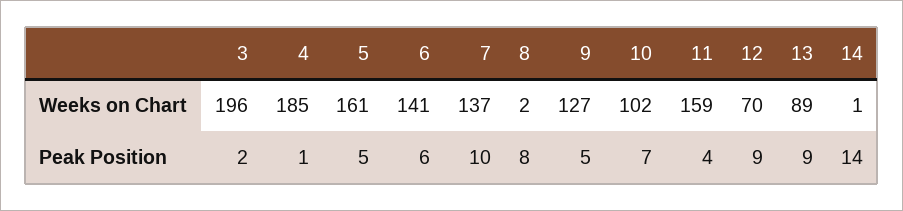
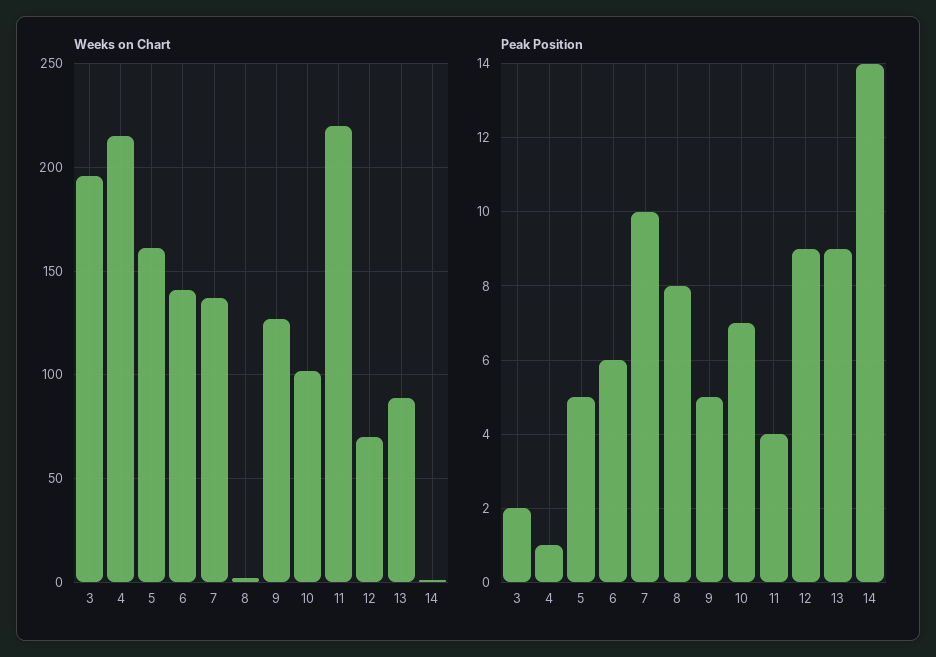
  {
    "Weeks on Chart": {
      "3": 196,
-     "4": 185,
+     "4": 215,
      "5": 161,
      "6": 141,
      "7": 137,
      "8": 2,
      "9": 127,
      "10": 102,
-     "11": 159,
+     "11": 220,
      "12": 70,
      "13": 89,
      "14": 1
    },
    "Peak Position": {
      "3": 2,
      "4": 1,
      "5": 5,
      "6": 6,
      "7": 10,
      "8": 8,
      "9": 5,
      "10": 7,
      "11": 4,
      "12": 9,
      "13": 9,
      "14": 14
    }
  }

